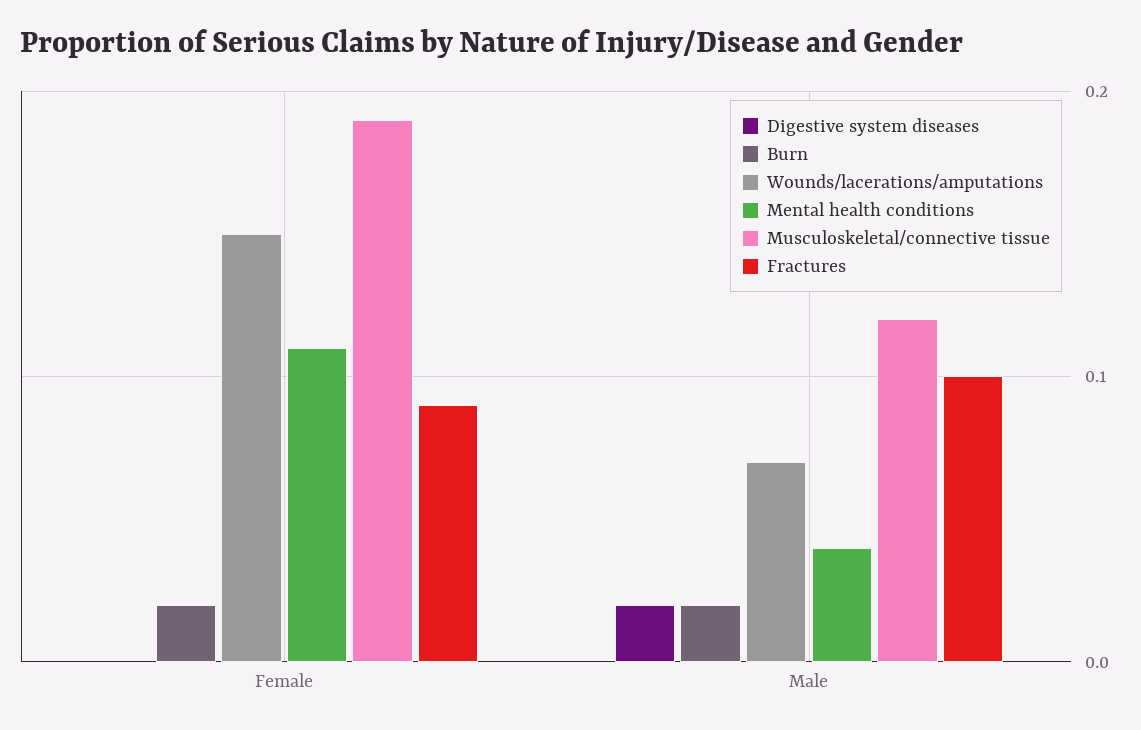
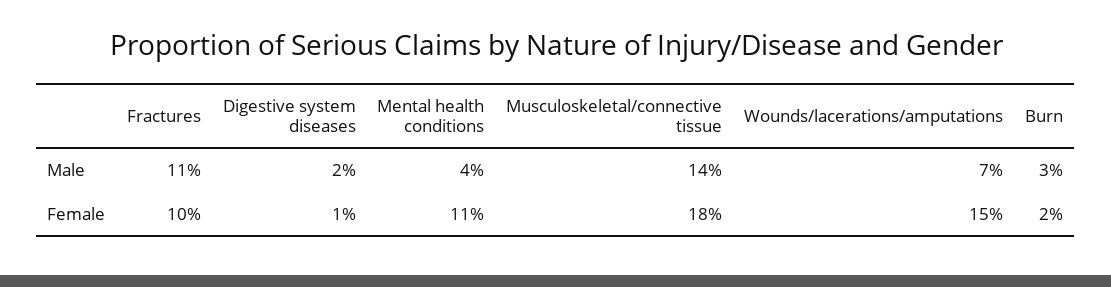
  {
    "Digestive system diseases": {
-     "Female": 0,
+     "Female": 0.01,
      "Male": 0.02
    },
    "Burn": {
      "Female": 0.02,
-     "Male": 0.02
+     "Male": 0.03
    },
    "Wounds/lacerations/amputations": {
      "Female": 0.15,
      "Male": 0.07
    },
    "Mental health conditions": {
      "Female": 0.11,
      "Male": 0.04
    },
    "Musculoskeletal/connective tissue": {
-     "Female": 0.19,
+     "Female": 0.18,
-     "Male": 0.12
+     "Male": 0.14
    },
    "Fractures": {
-     "Female": 0.09,
+     "Female": 0.1,
-     "Male": 0.1
+     "Male": 0.11
    }
  }

